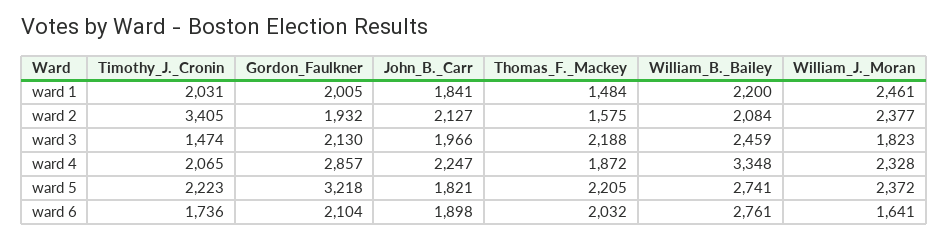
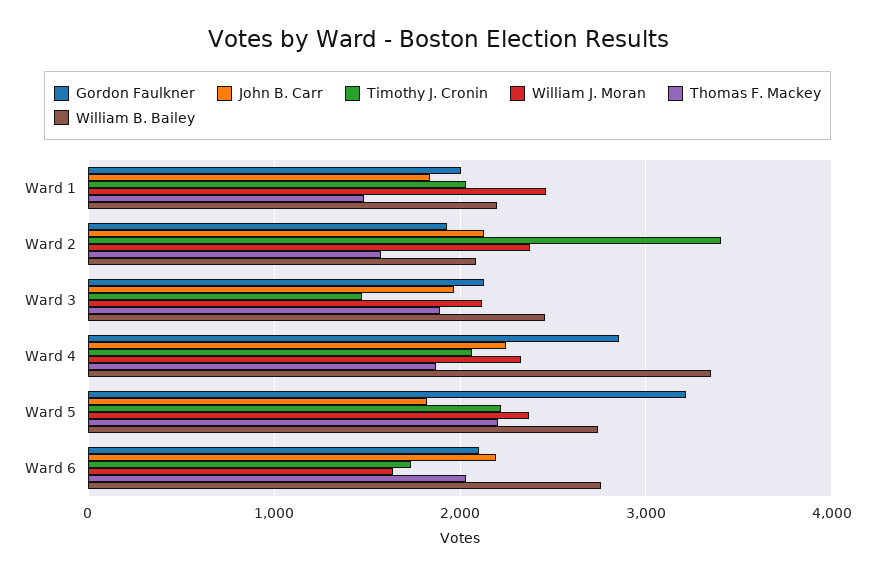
  {
    "Timothy_J._Cronin": {
      "ward 1": 2031,
      "ward 2": 3405,
      "ward 3": 1474,
      "ward 4": 2065,
      "ward 5": 2223,
      "ward 6": 1736
    },
    "Gordon_Faulkner": {
      "ward 1": 2005,
      "ward 2": 1932,
      "ward 3": 2130,
      "ward 4": 2857,
      "ward 5": 3218,
      "ward 6": 2104
    },
    "John_B._Carr": {
      "ward 1": 1841,
      "ward 2": 2127,
      "ward 3": 1966,
      "ward 4": 2247,
      "ward 5": 1821,
-     "ward 6": 1898
+     "ward 6": 2200
    },
    "Thomas_F._Mackey": {
      "ward 1": 1484,
      "ward 2": 1575,
-     "ward 3": 2188,
+     "ward 3": 1900,
      "ward 4": 1872,
      "ward 5": 2205,
      "ward 6": 2032
    },
    "William_B._Bailey": {
      "ward 1": 2200,
      "ward 2": 2084,
      "ward 3": 2459,
      "ward 4": 3348,
      "ward 5": 2741,
      "ward 6": 2761
    },
    "William_J._Moran": {
      "ward 1": 2461,
      "ward 2": 2377,
-     "ward 3": 1823,
+     "ward 3": 2100,
      "ward 4": 2328,
      "ward 5": 2372,
      "ward 6": 1641
    }
  }

